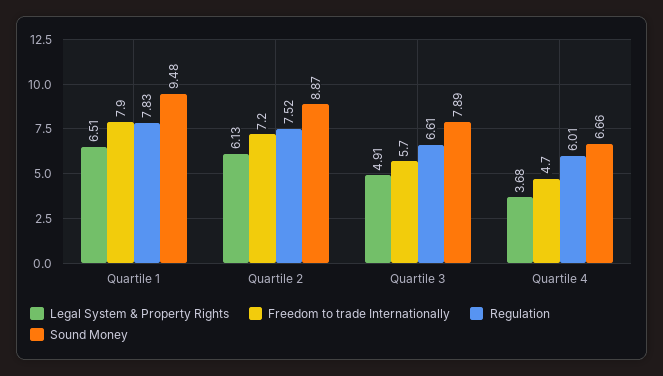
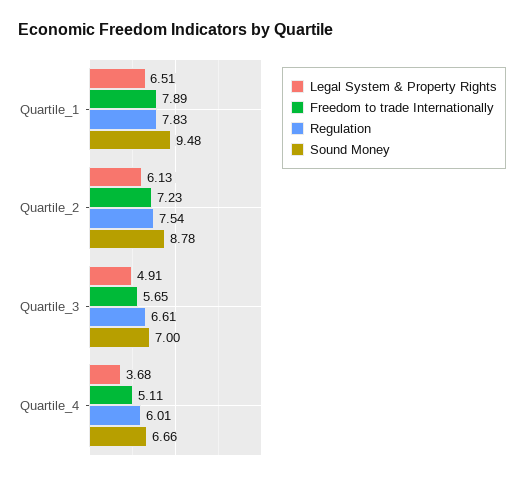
  {
    "Legal System & Property Rights": {
      "Quartile 1": 6.51,
      "Quartile 2": 6.13,
      "Quartile 3": 4.91,
      "Quartile 4": 3.68
    },
    "Freedom to trade Internationally": {
      "Quartile 1": 7.89,
      "Quartile 2": 7.23,
      "Quartile 3": 5.65,
-     "Quartile 4": 4.7
+     "Quartile 4": 5.11
    },
    "Regulation": {
      "Quartile 1": 7.83,
-     "Quartile 2": 7.52,
+     "Quartile 2": 7.54,
      "Quartile 3": 6.61,
      "Quartile 4": 6.01
    },
    "Sound Money": {
      "Quartile 1": 9.48,
-     "Quartile 2": 8.87,
+     "Quartile 2": 8.78,
-     "Quartile 3": 7.89,
+     "Quartile 3": 7,
      "Quartile 4": 6.66
    }
  }

